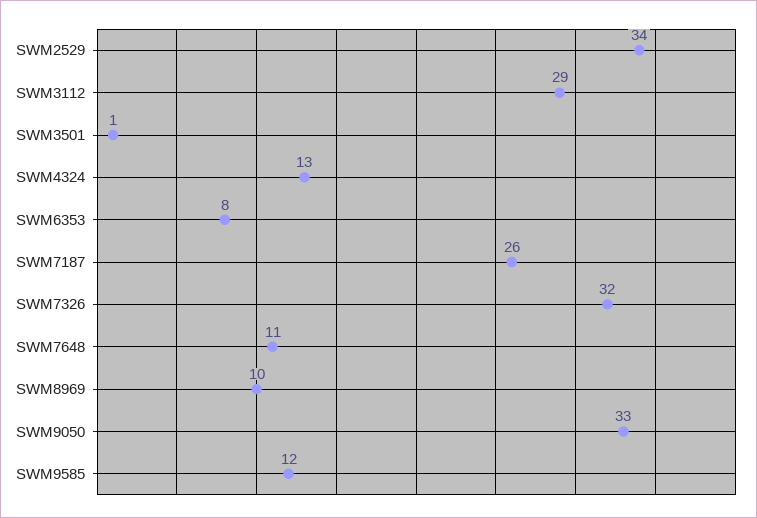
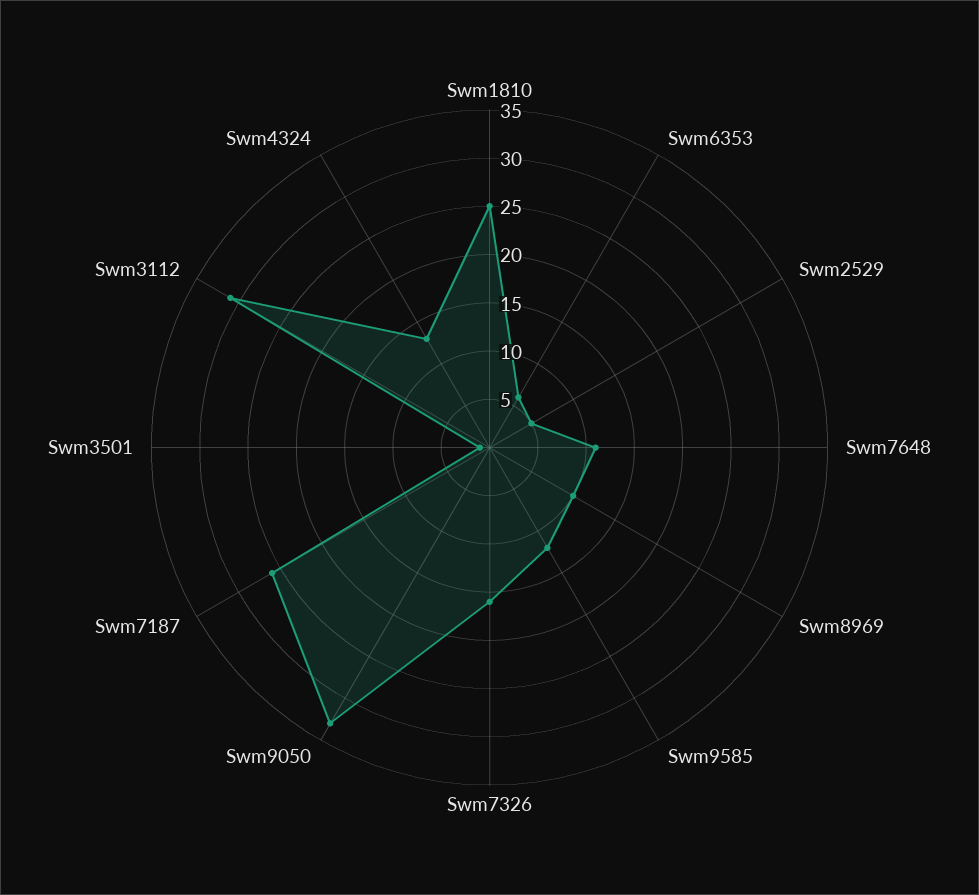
  {
-   "SWM2529": 34,
+   "SWM2529": 5,
-   "SWM3112": 29,
+   "SWM3112": 31,
    "SWM3501": 1,
    "SWM4324": 13,
-   "SWM6353": 8,
+   "SWM6353": 6,
    "SWM7187": 26,
-   "SWM7326": 32,
+   "SWM7326": 16,
    "SWM7648": 11,
    "SWM8969": 10,
    "SWM9050": 33,
-   "SWM9585": 12
+   "SWM9585": 12,
+   "Swm1810": 25
  }

